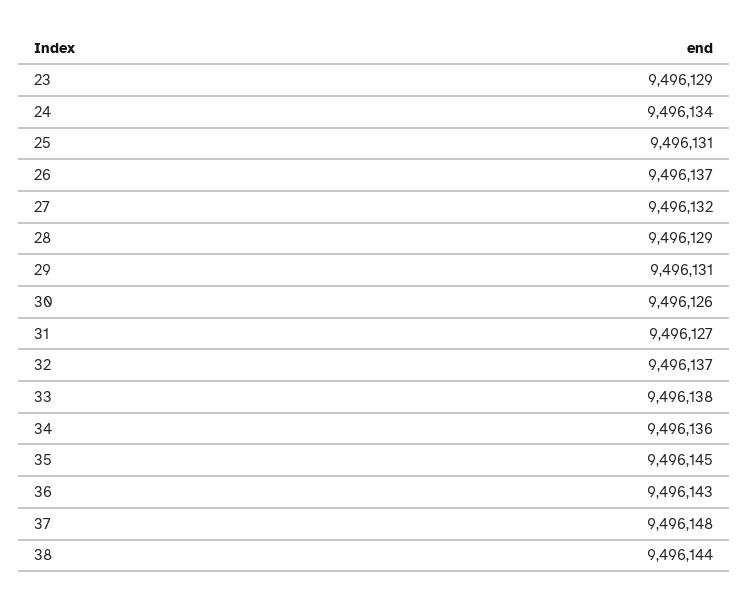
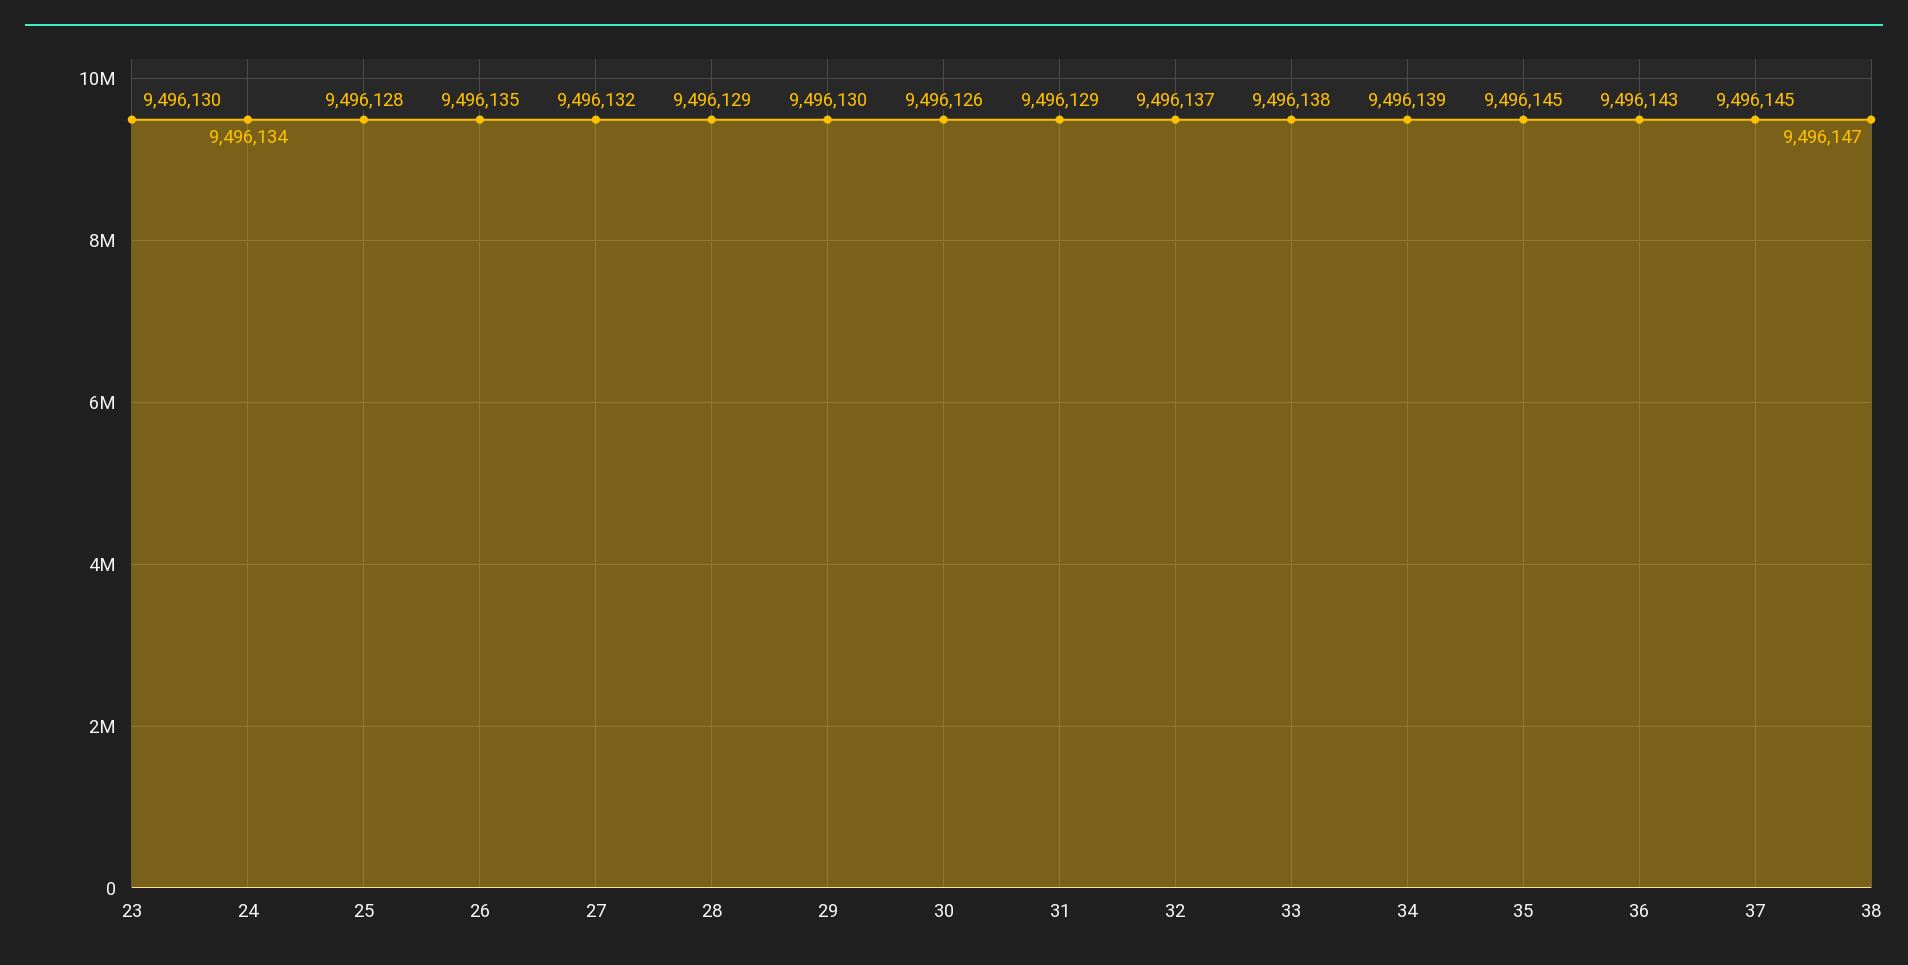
  {
-   "23": 9496129,
+   "23": 9496130,
    "24": 9496134,
-   "25": 9496131,
+   "25": 9496128,
-   "26": 9496137,
+   "26": 9496135,
    "27": 9496132,
    "28": 9496129,
-   "29": 9496131,
+   "29": 9496130,
    "30": 9496126,
-   "31": 9496127,
+   "31": 9496129,
    "32": 9496137,
    "33": 9496138,
-   "34": 9496136,
+   "34": 9496139,
    "35": 9496145,
    "36": 9496143,
-   "37": 9496148,
+   "37": 9496145,
-   "38": 9496144
+   "38": 9496147
  }

